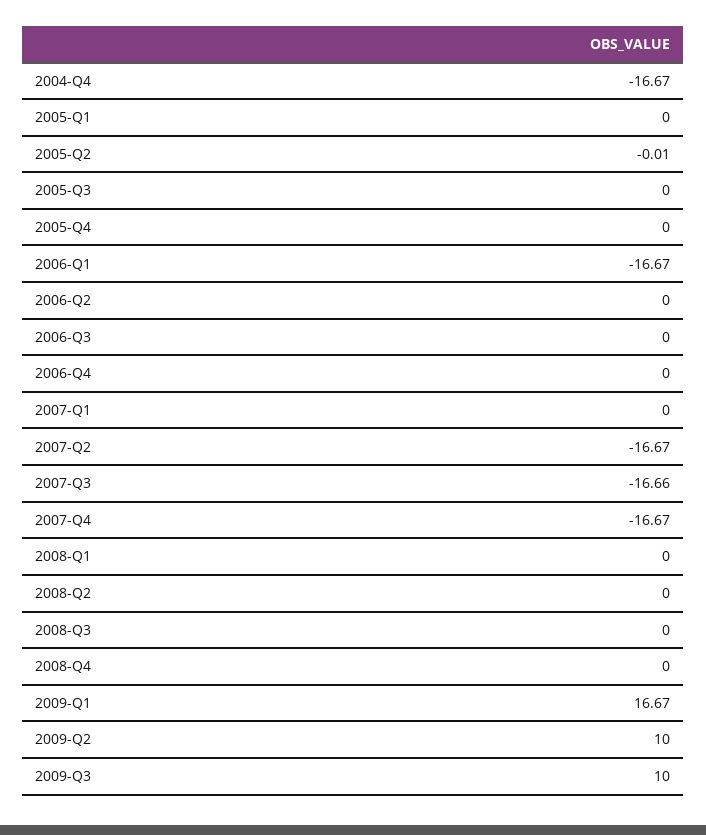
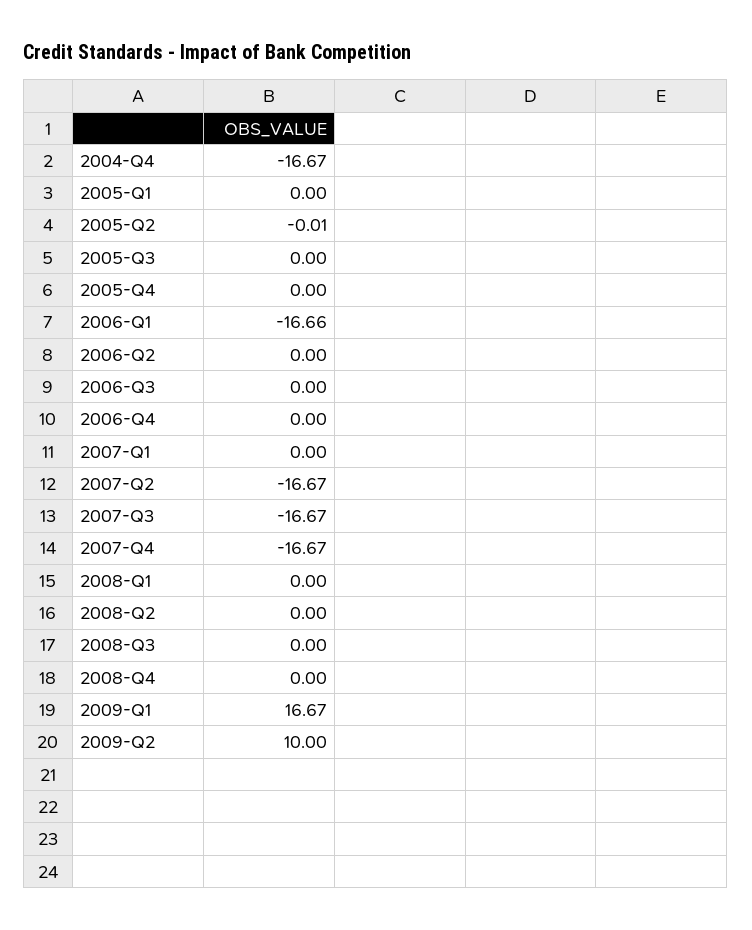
  {
    "2004-Q4": -16.67,
    "2005-Q1": 0,
    "2005-Q2": -0.01,
    "2005-Q3": 0,
    "2005-Q4": 0,
-   "2006-Q1": -16.67,
+   "2006-Q1": -16.66,
    "2006-Q2": 0,
    "2006-Q3": 0,
    "2006-Q4": 0,
    "2007-Q1": 0,
    "2007-Q2": -16.67,
-   "2007-Q3": -16.66,
+   "2007-Q3": -16.67,
    "2007-Q4": -16.67,
    "2008-Q1": 0,
    "2008-Q2": 0,
    "2008-Q3": 0,
    "2008-Q4": 0,
    "2009-Q1": 16.67,
-   "2009-Q2": 10,
+   "2009-Q2": 10
-   "2009-Q3": 10
  }

